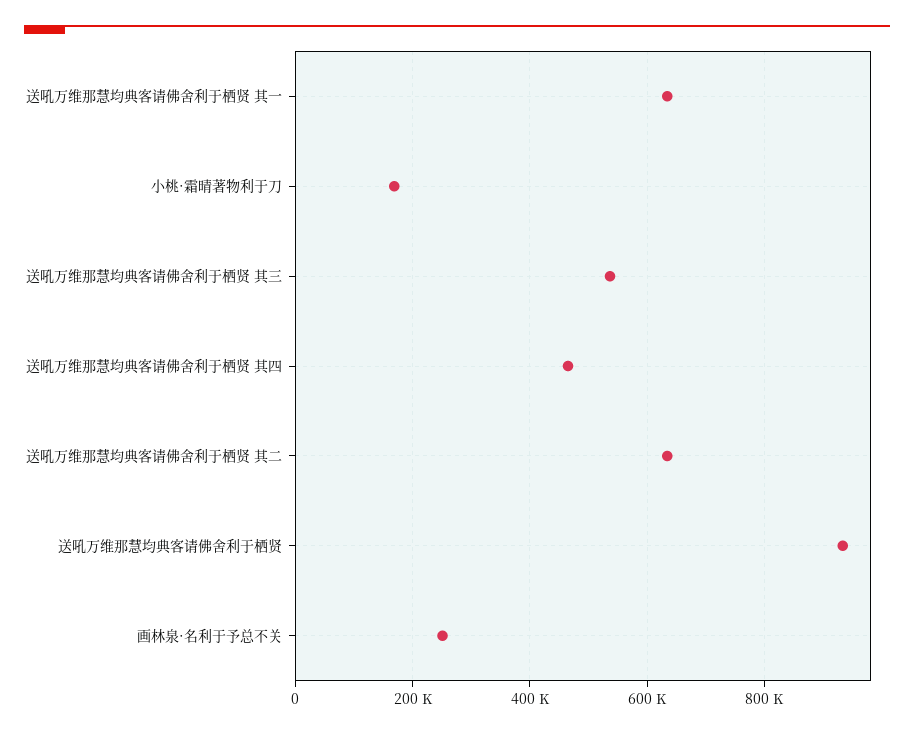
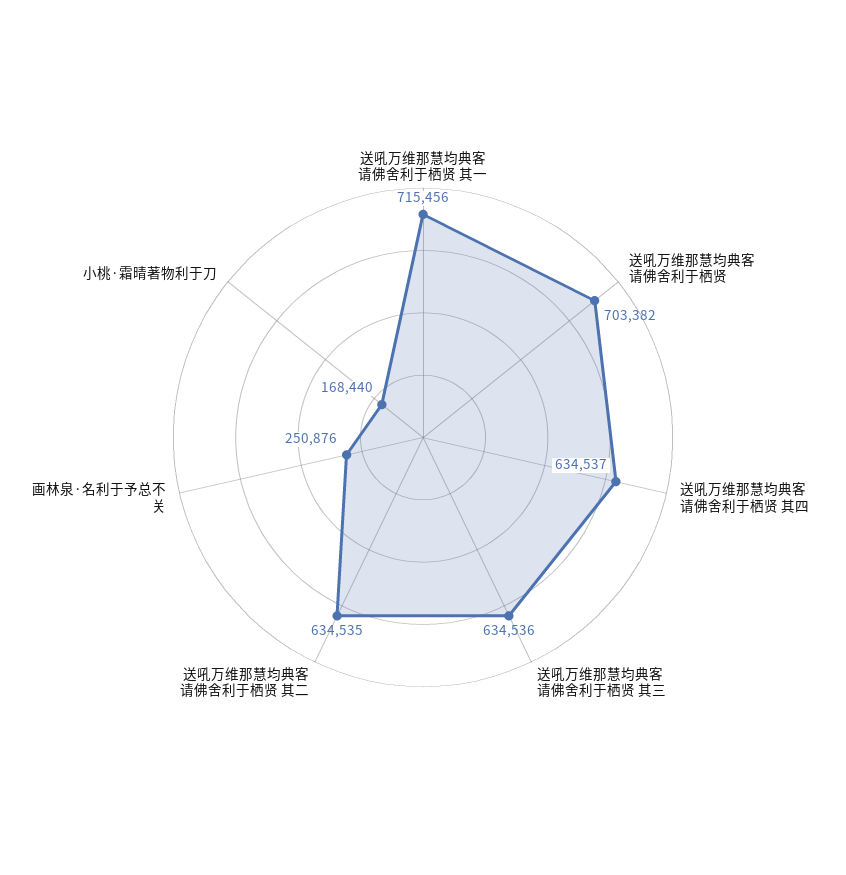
  {
-   "送吼万维那慧均典客请佛舍利于栖贤 其一": 640000,
+   "送吼万维那慧均典客请佛舍利于栖贤 其一": 715456,
    "小桃·霜晴著物利于刀": 168440,
-   "送吼万维那慧均典客请佛舍利于栖贤 其三": 540000,
+   "送吼万维那慧均典客请佛舍利于栖贤 其三": 634536,
-   "送吼万维那慧均典客请佛舍利于栖贤 其四": 460000,
+   "送吼万维那慧均典客请佛舍利于栖贤 其四": 634537,
    "送吼万维那慧均典客请佛舍利于栖贤 其二": 634535,
-   "送吼万维那慧均典客请佛舍利于栖贤": 940000,
+   "送吼万维那慧均典客请佛舍利于栖贤": 703382,
    "画林泉·名利于予总不关": 250876
  }

